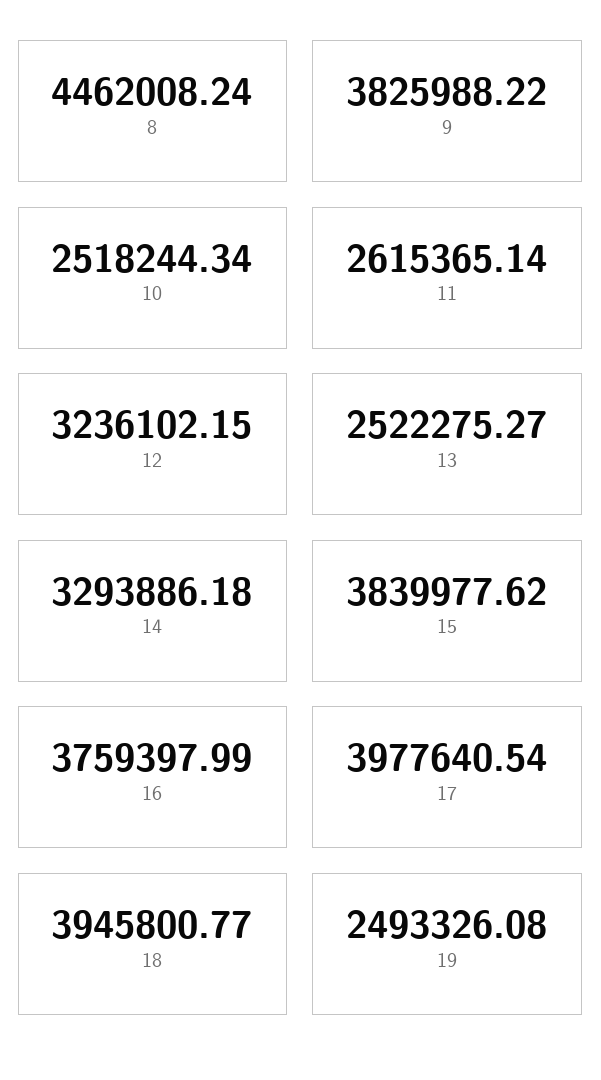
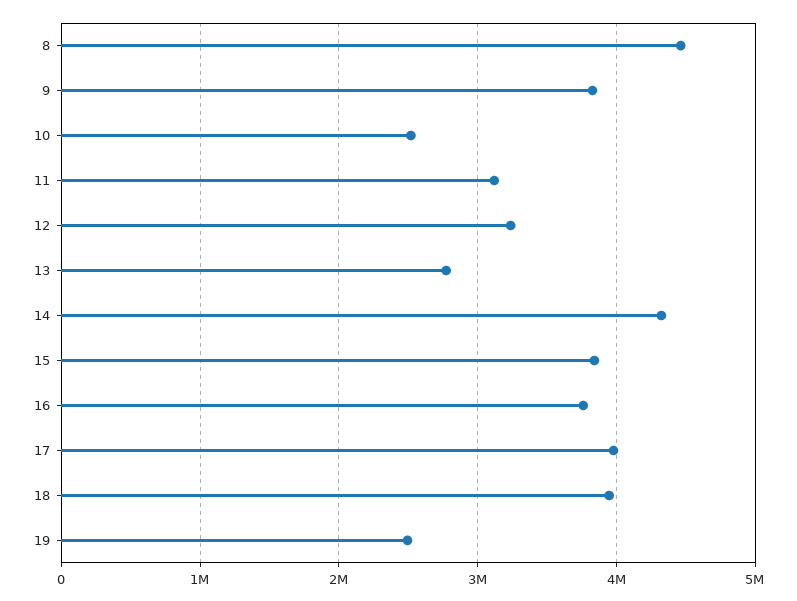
  {
    "8": 4462008.24,
    "9": 3825988.22,
    "10": 2518244.34,
-   "11": 2615365.14,
+   "11": 3100000,
    "12": 3236102.15,
-   "13": 2522275.27,
+   "13": 2800000,
-   "14": 3293886.18,
+   "14": 4300000,
    "15": 3839977.62,
    "16": 3759397.99,
    "17": 3977640.54,
    "18": 3945800.77,
    "19": 2493326.08
  }

